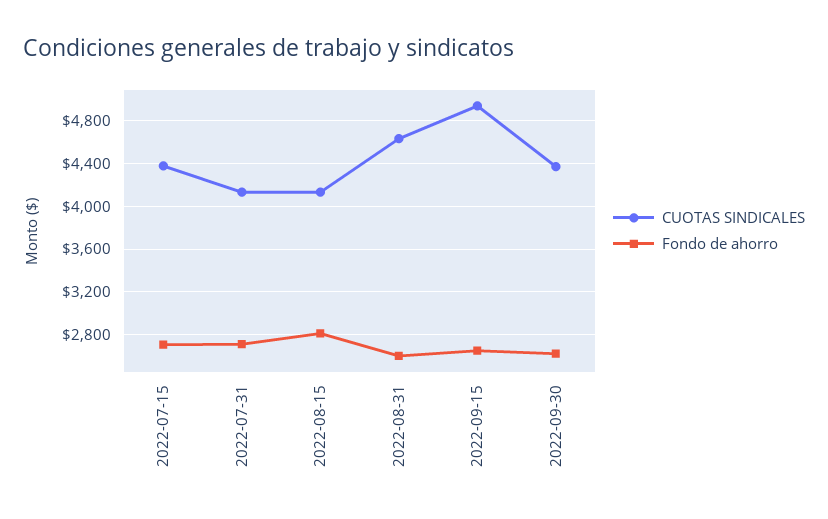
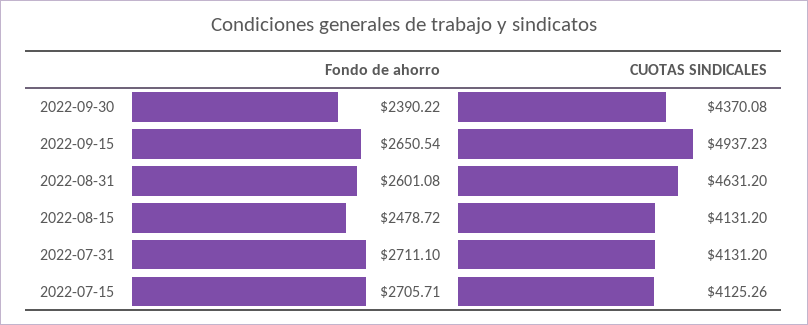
  {
    "CUOTAS SINDICALES": {
-     "2022-07-15": 4400,
+     "2022-07-15": 4125.26,
      "2022-07-31": 4131.2,
      "2022-08-15": 4131.2,
      "2022-08-31": 4631.2,
      "2022-09-15": 4937.23,
      "2022-09-30": 4370.08
    },
    "Fondo de ahorro": {
      "2022-07-15": 2705.71,
      "2022-07-31": 2711.1,
-     "2022-08-15": 2800,
+     "2022-08-15": 2478.72,
      "2022-08-31": 2601.08,
      "2022-09-15": 2650.54,
-     "2022-09-30": 2600
+     "2022-09-30": 2390.22
    }
  }

